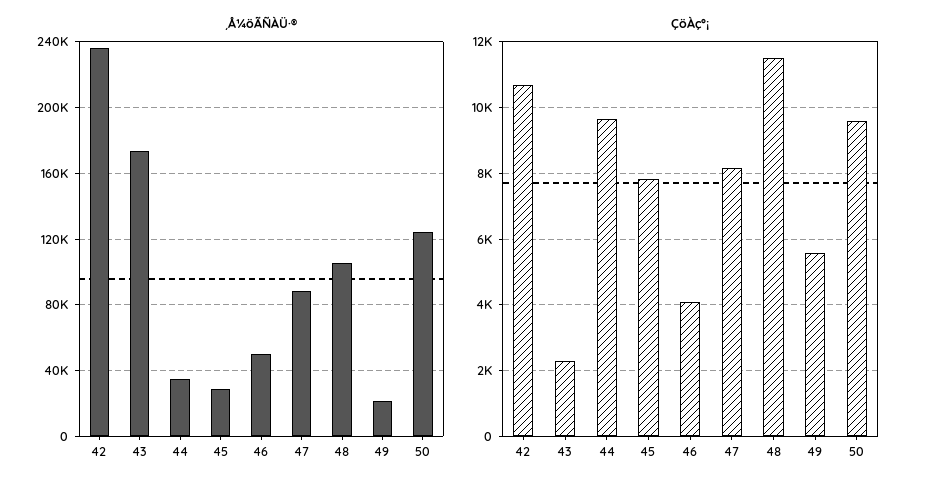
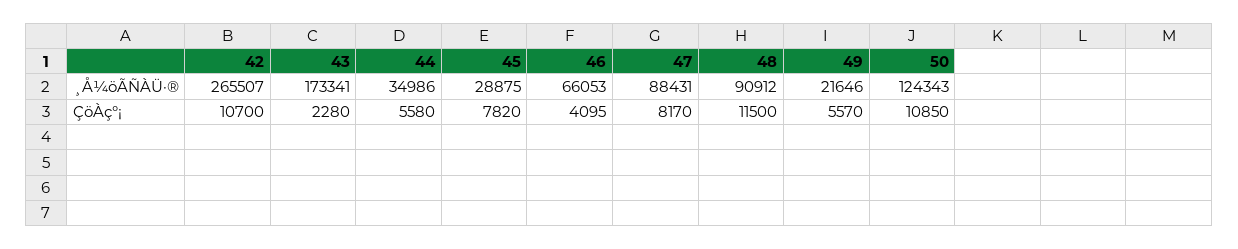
  {
    "¸Å¼öÃÑÀÜ·®": {
-     "42": 235000,
+     "42": 265507,
      "43": 173341,
      "44": 34986,
      "45": 28875,
-     "46": 50000,
+     "46": 66053,
      "47": 88431,
-     "48": 105000,
+     "48": 90912,
      "49": 21646,
      "50": 124343
    },
    "ÇöÀç°¡": {
      "42": 10700,
      "43": 2280,
-     "44": 9600,
+     "44": 5580,
      "45": 7820,
      "46": 4095,
      "47": 8170,
      "48": 11500,
      "49": 5570,
-     "50": 9600
+     "50": 10850
    }
  }

